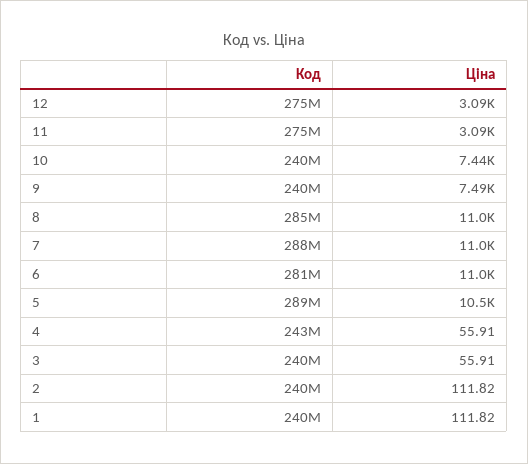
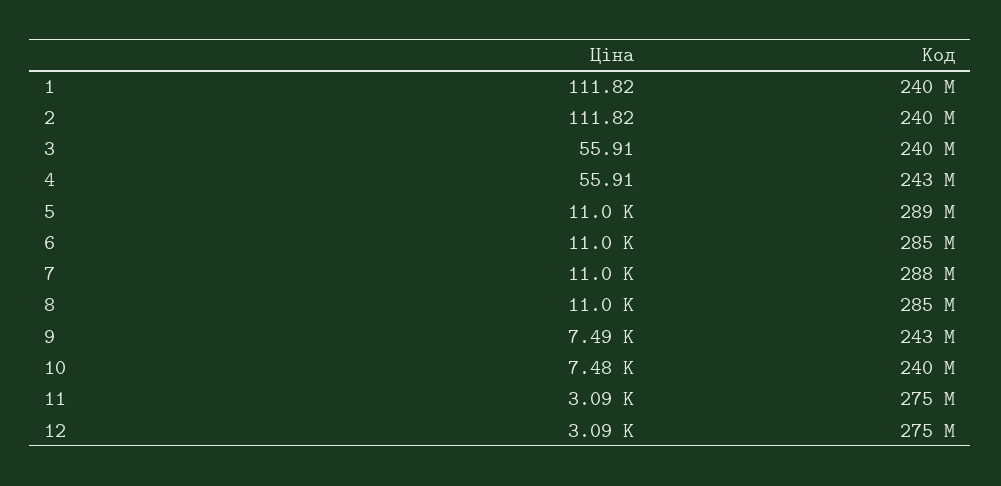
  {
    "Код": {
      "12": 275000000,
      "11": 275000000,
      "10": 240000000,
-     "9": 240000000,
+     "9": 243000000,
      "8": 285000000,
      "7": 288000000,
-     "6": 281000000,
+     "6": 285000000,
      "5": 289000000,
      "4": 243000000,
      "3": 240000000,
      "2": 240000000,
      "1": 240000000
    },
    "Ціна": {
      "12": 3090,
      "11": 3090,
-     "10": 7440,
+     "10": 7480,
      "9": 7490,
      "8": 11000,
      "7": 11000,
      "6": 11000,
-     "5": 10500,
+     "5": 11000,
      "4": 55.91,
      "3": 55.91,
      "2": 111.82,
      "1": 111.82
    }
  }

